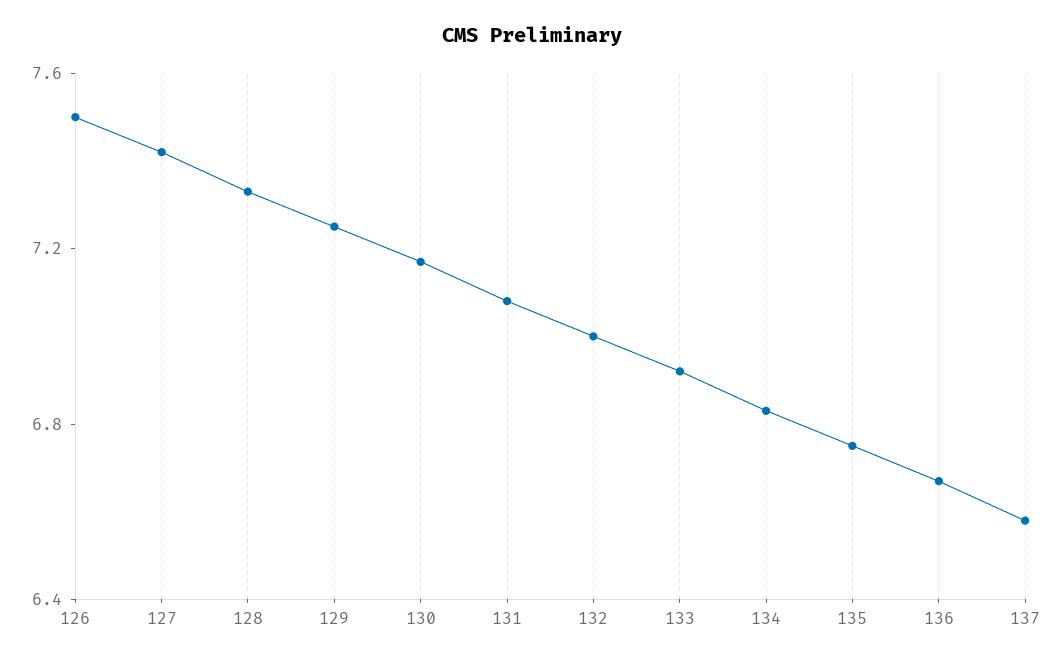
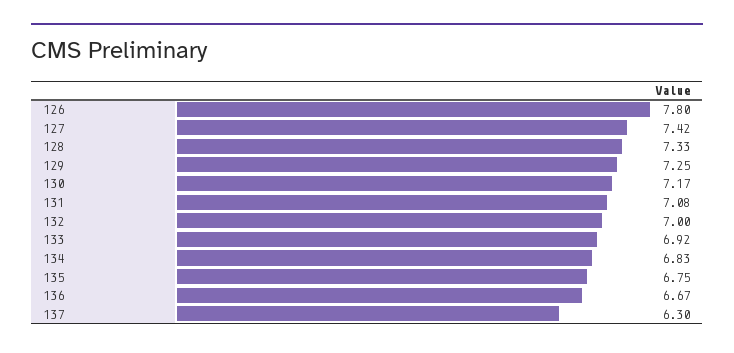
  {
-   "126": 7.5,
+   "126": 7.8,
    "127": 7.42,
    "128": 7.33,
    "129": 7.25,
    "130": 7.17,
    "131": 7.08,
    "132": 7,
    "133": 6.92,
    "134": 6.83,
    "135": 6.75,
    "136": 6.67,
-   "137": 6.6
+   "137": 6.3
  }

